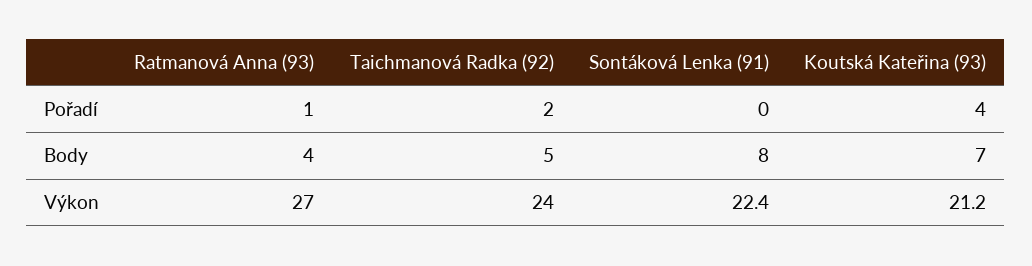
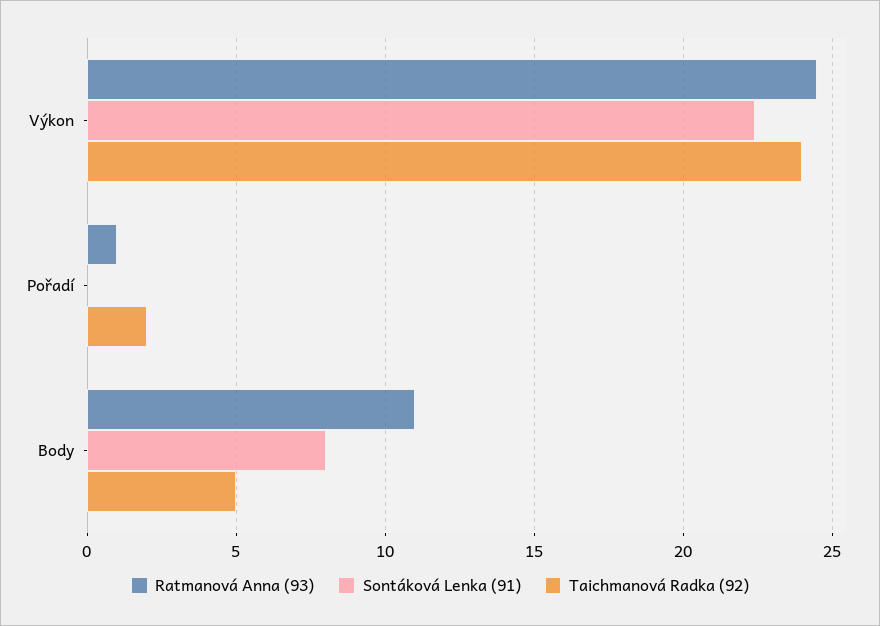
  {
    "Ratmanová Anna (93)": {
      "Pořadí": 1,
-     "Body": 4,
+     "Body": 11,
-     "Výkon": 27
+     "Výkon": 24.5
    },
    "Taichmanová Radka (92)": {
      "Pořadí": 2,
      "Body": 5,
      "Výkon": 24
    },
    "Sontáková Lenka (91)": {
      "Pořadí": 0,
      "Body": 8,
      "Výkon": 22.4
-   },
+   }
-   "Koutská Kateřina (93)": {
-     "Pořadí": 4,
-     "Body": 7,
-     "Výkon": 21.2
-   }
  }

